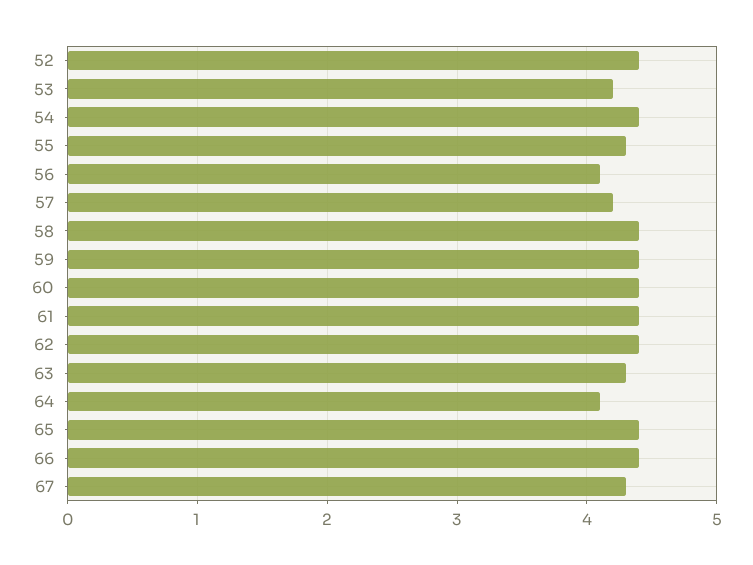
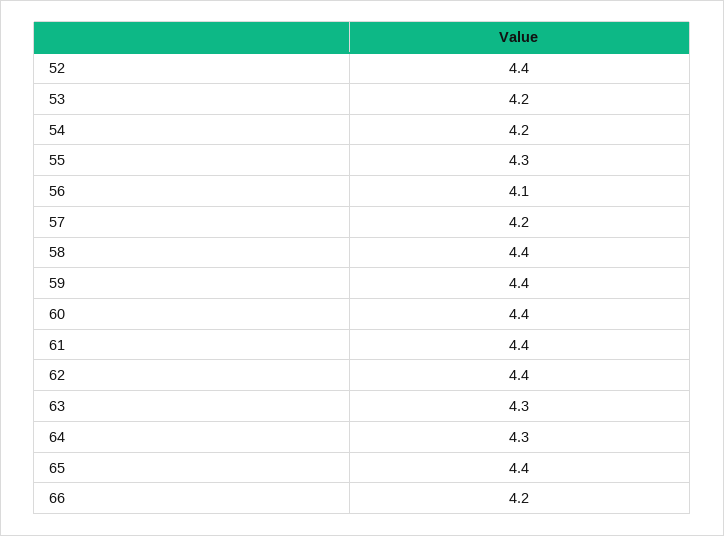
  {
    "52": 4.4,
    "53": 4.2,
-   "54": 4.4,
+   "54": 4.2,
    "55": 4.3,
    "56": 4.1,
    "57": 4.2,
    "58": 4.4,
    "59": 4.4,
    "60": 4.4,
    "61": 4.4,
    "62": 4.4,
    "63": 4.3,
-   "64": 4.1,
+   "64": 4.3,
    "65": 4.4,
-   "66": 4.4,
+   "66": 4.2
-   "67": 4.3
  }

